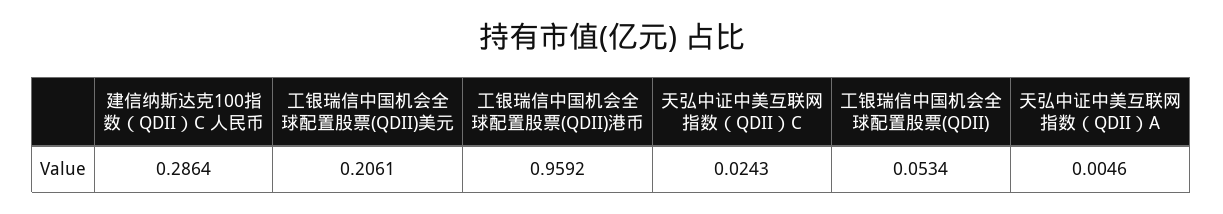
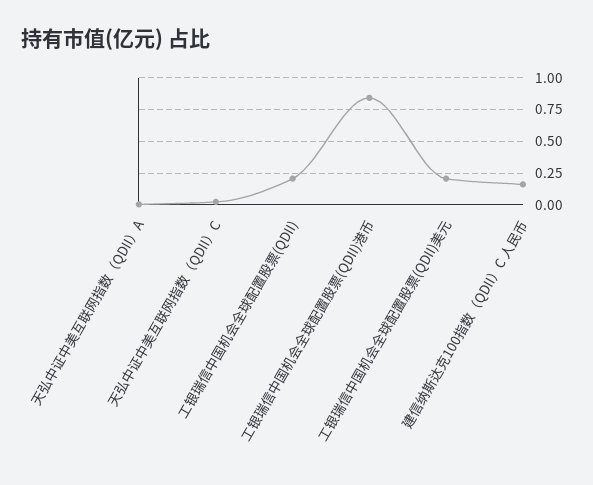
  {
-   "建信纳斯达克100指数（QDII）C 人民币": 0.2864,
+   "建信纳斯达克100指数（QDII）C 人民币": 0.15,
    "工银瑞信中国机会全球配置股票(QDII)美元": 0.2061,
-   "工银瑞信中国机会全球配置股票(QDII)港币": 0.9592,
+   "工银瑞信中国机会全球配置股票(QDII)港币": 0.85,
    "天弘中证中美互联网指数（QDII）C": 0.0243,
-   "工银瑞信中国机会全球配置股票(QDII)": 0.0534,
+   "工银瑞信中国机会全球配置股票(QDII)": 0.2,
    "天弘中证中美互联网指数（QDII）A": 0.0046
  }

